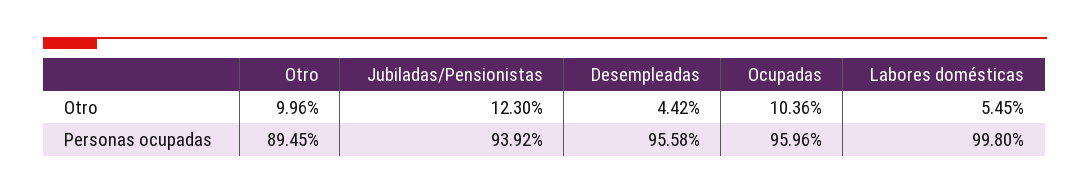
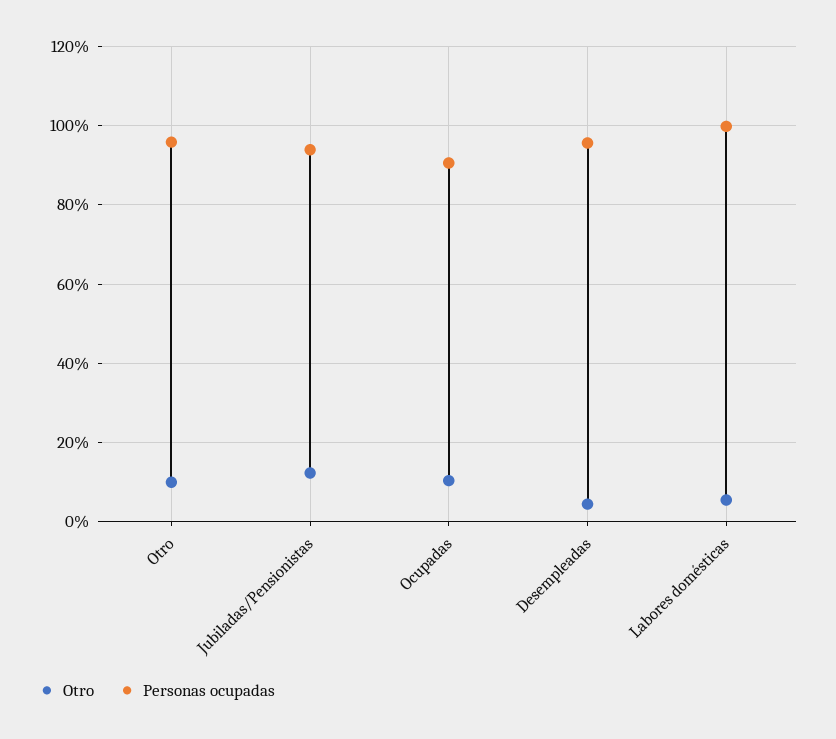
  {
    "Otro": {
      "Otro": 9.96,
      "Jubiladas/Pensionistas": 12.3,
      "Desempleadas": 4.42,
      "Ocupadas": 10.36,
      "Labores domésticas": 5.45
    },
    "Personas ocupadas": {
-     "Otro": 89.45,
+     "Otro": 96,
      "Jubiladas/Pensionistas": 93.92,
      "Desempleadas": 95.58,
-     "Ocupadas": 95.96,
+     "Ocupadas": 90,
      "Labores domésticas": 99.8
    }
  }

